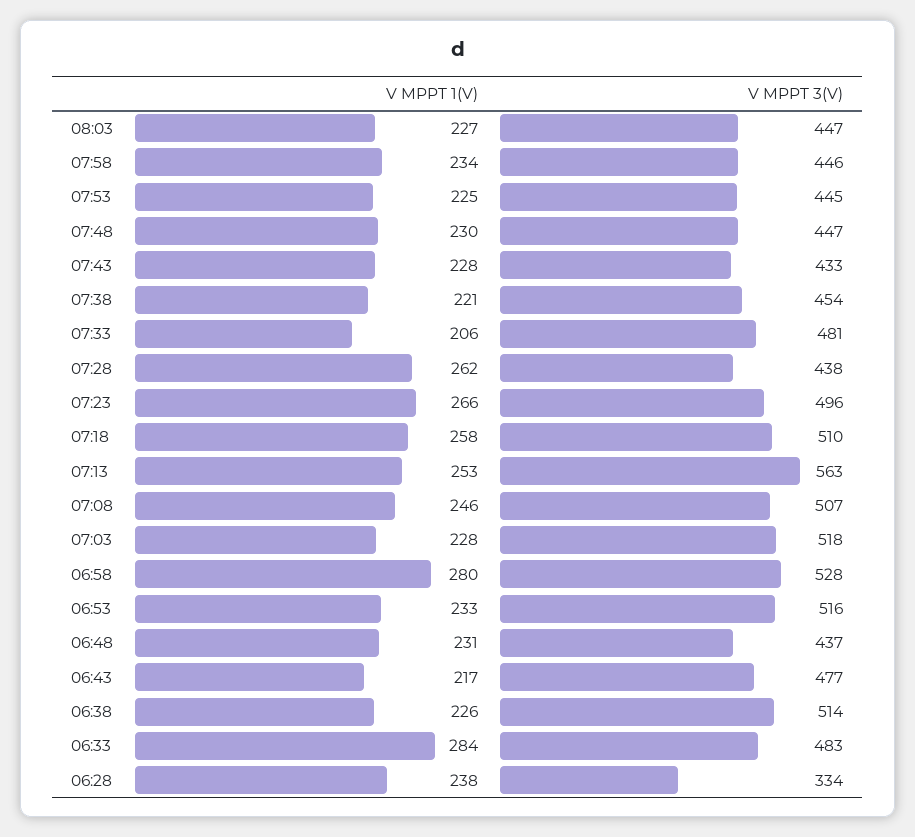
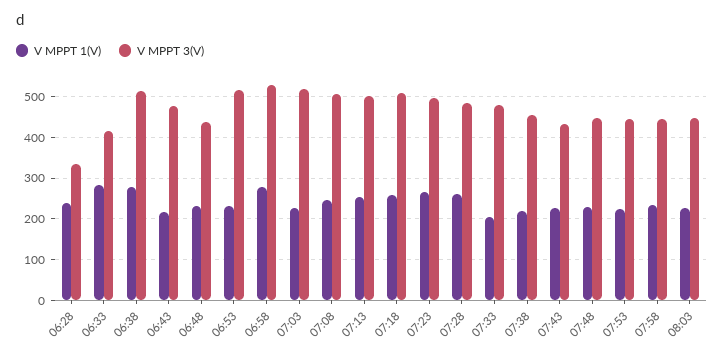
  {
    "V MPPT 1(V)": {
      "08:03": 227,
      "07:58": 234,
      "07:53": 225,
      "07:48": 230,
      "07:43": 228,
      "07:38": 221,
      "07:33": 206,
      "07:28": 262,
      "07:23": 266,
      "07:18": 258,
      "07:13": 253,
      "07:08": 246,
      "07:03": 228,
      "06:58": 280,
      "06:53": 233,
      "06:48": 231,
      "06:43": 217,
-     "06:38": 226,
+     "06:38": 280,
      "06:33": 284,
      "06:28": 238
    },
    "V MPPT 3(V)": {
      "08:03": 447,
      "07:58": 446,
      "07:53": 445,
      "07:48": 447,
      "07:43": 433,
      "07:38": 454,
      "07:33": 481,
-     "07:28": 438,
+     "07:28": 480,
      "07:23": 496,
      "07:18": 510,
-     "07:13": 563,
+     "07:13": 500,
      "07:08": 507,
      "07:03": 518,
      "06:58": 528,
      "06:53": 516,
      "06:48": 437,
      "06:43": 477,
      "06:38": 514,
-     "06:33": 483,
+     "06:33": 420,
      "06:28": 334
    }
  }

